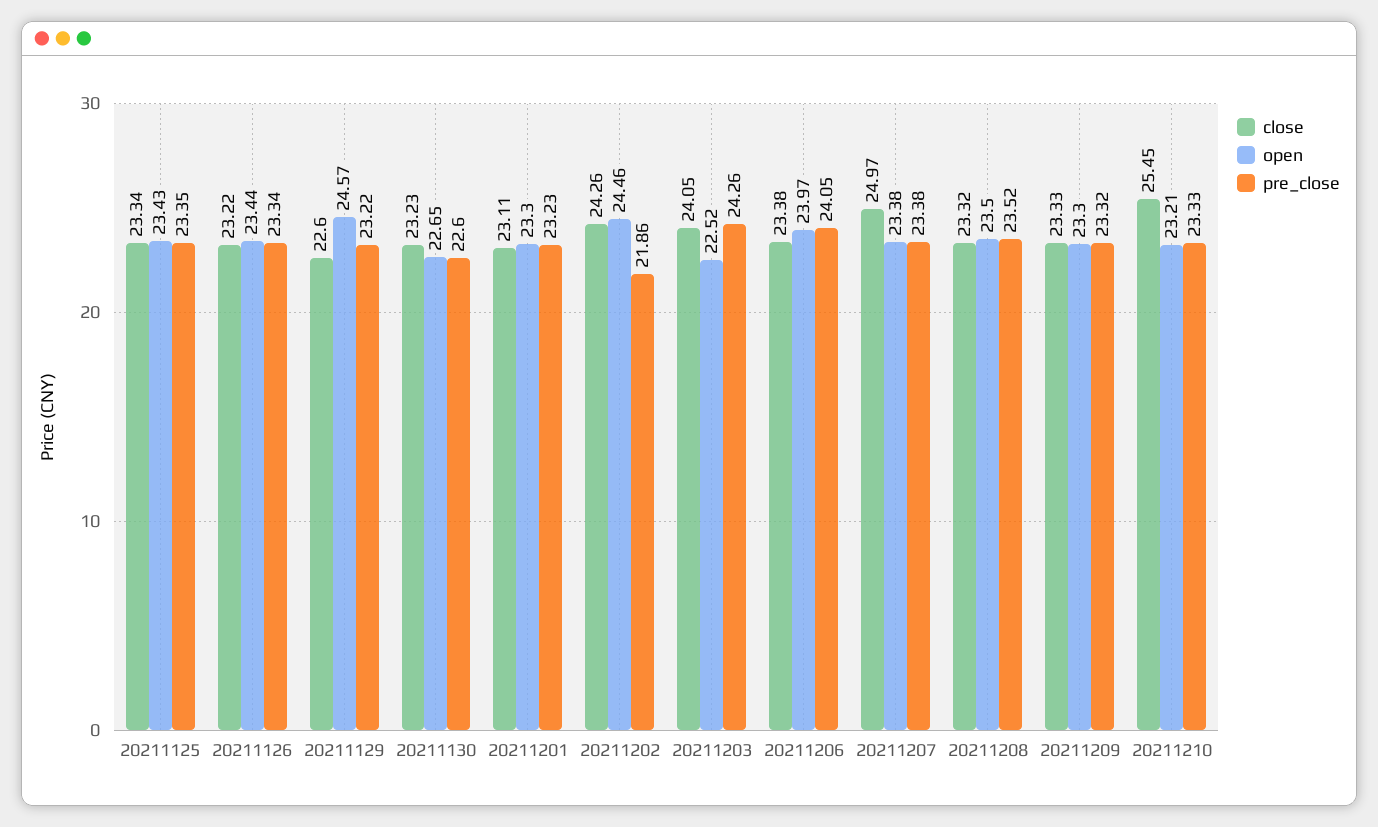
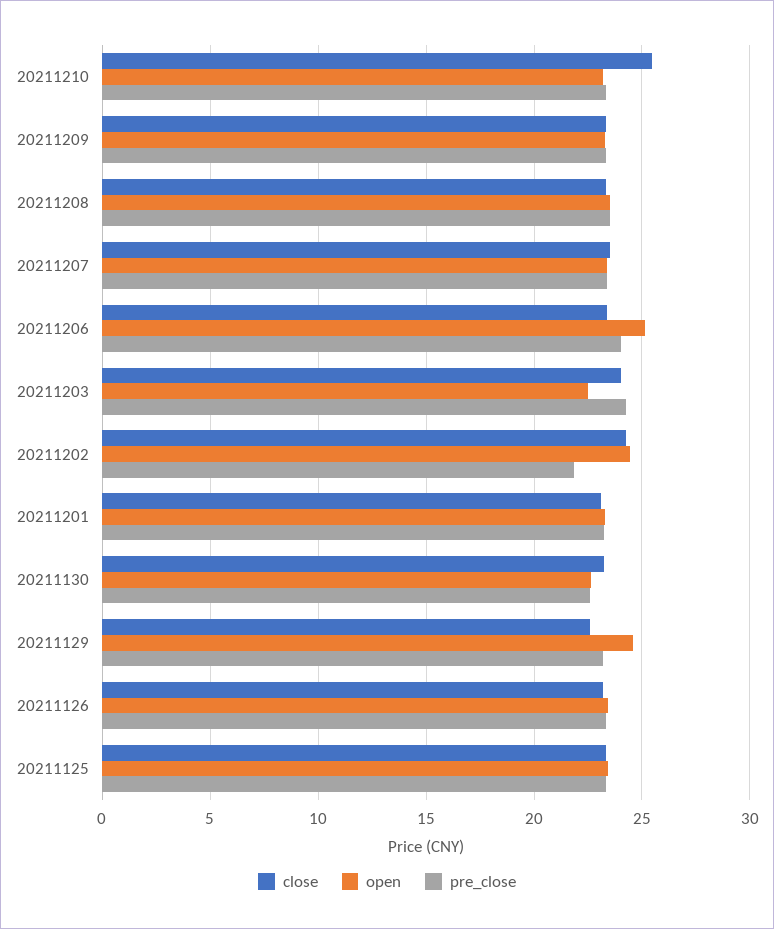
  {
    "close": {
      "20211125": 23.34,
      "20211126": 23.22,
      "20211129": 22.6,
      "20211130": 23.23,
      "20211201": 23.11,
      "20211202": 24.26,
      "20211203": 24.05,
      "20211206": 23.38,
-     "20211207": 24.97,
+     "20211207": 23.5,
      "20211208": 23.32,
      "20211209": 23.33,
      "20211210": 25.45
    },
    "open": {
      "20211125": 23.43,
      "20211126": 23.44,
      "20211129": 24.57,
      "20211130": 22.65,
      "20211201": 23.3,
      "20211202": 24.46,
      "20211203": 22.52,
-     "20211206": 23.97,
+     "20211206": 25,
      "20211207": 23.38,
      "20211208": 23.5,
      "20211209": 23.3,
      "20211210": 23.21
    },
    "pre_close": {
      "20211125": 23.35,
      "20211126": 23.34,
      "20211129": 23.22,
      "20211130": 22.6,
      "20211201": 23.23,
      "20211202": 21.86,
      "20211203": 24.26,
      "20211206": 24.05,
      "20211207": 23.38,
      "20211208": 23.52,
      "20211209": 23.32,
      "20211210": 23.33
    }
  }

